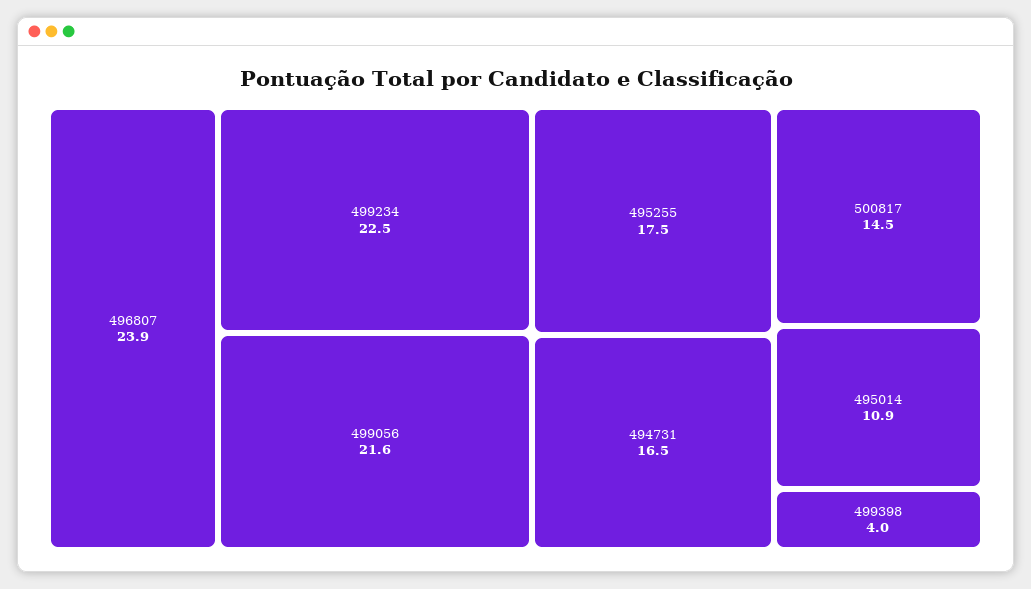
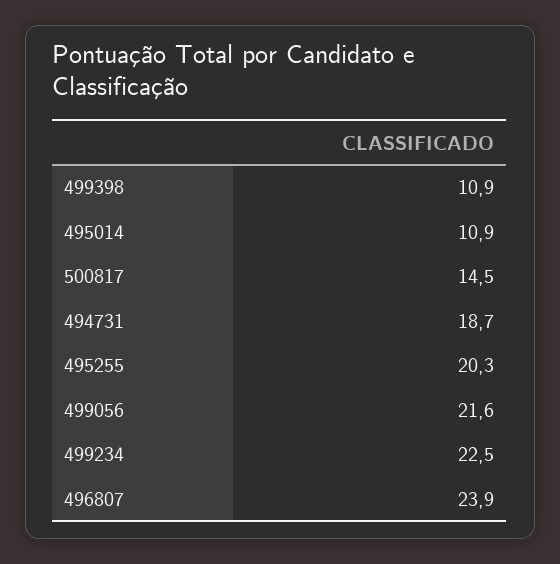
  {
    "496807": 23.9,
    "499234": 22.5,
    "499056": 21.6,
-   "495255": 17.5,
+   "495255": 20.3,
-   "494731": 16.5,
+   "494731": 18.7,
    "500817": 14.5,
    "495014": 10.9,
-   "499398": 4
+   "499398": 10.9
  }

